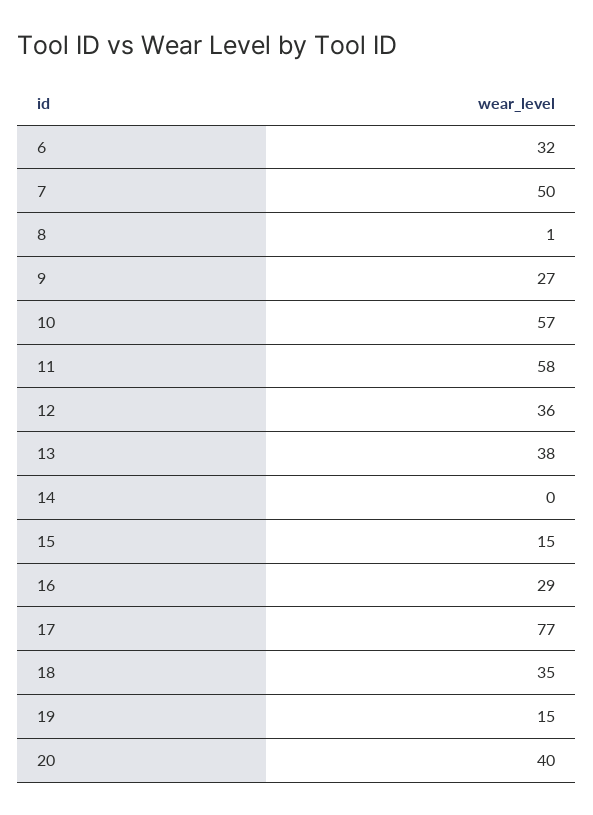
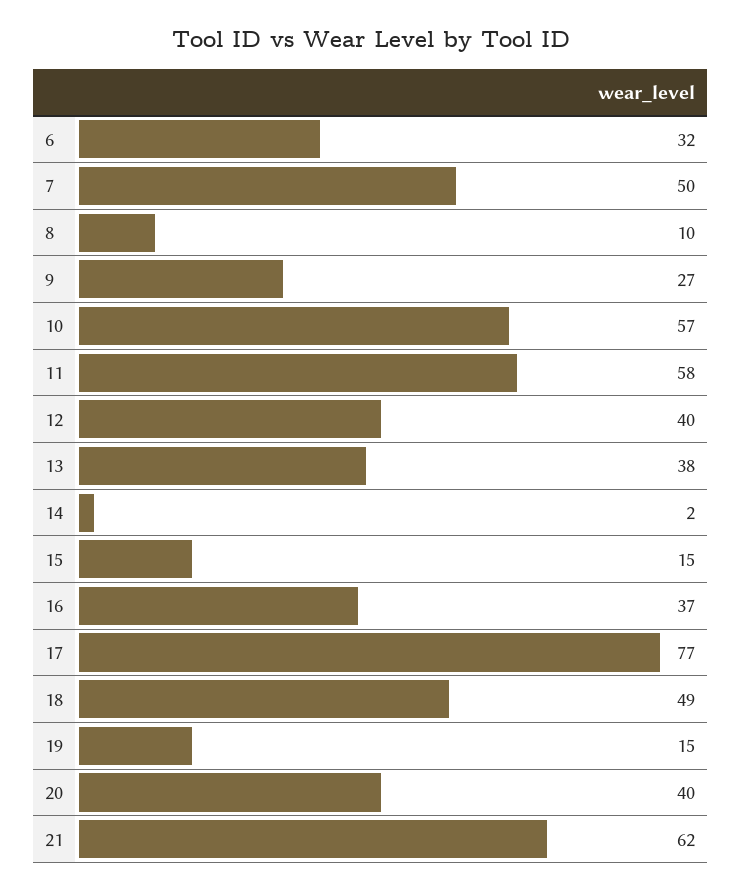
  {
    "6": 32,
    "7": 50,
-   "8": 1,
+   "8": 10,
    "9": 27,
    "10": 57,
    "11": 58,
-   "12": 36,
+   "12": 40,
    "13": 38,
-   "14": 0,
+   "14": 2,
    "15": 15,
-   "16": 29,
+   "16": 37,
    "17": 77,
-   "18": 35,
+   "18": 49,
    "19": 15,
-   "20": 40
+   "20": 40,
+   "21": 62
  }

